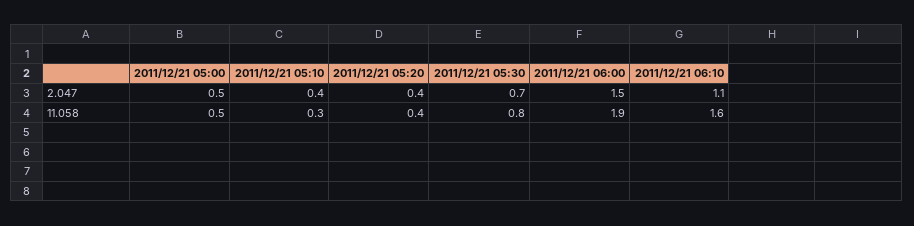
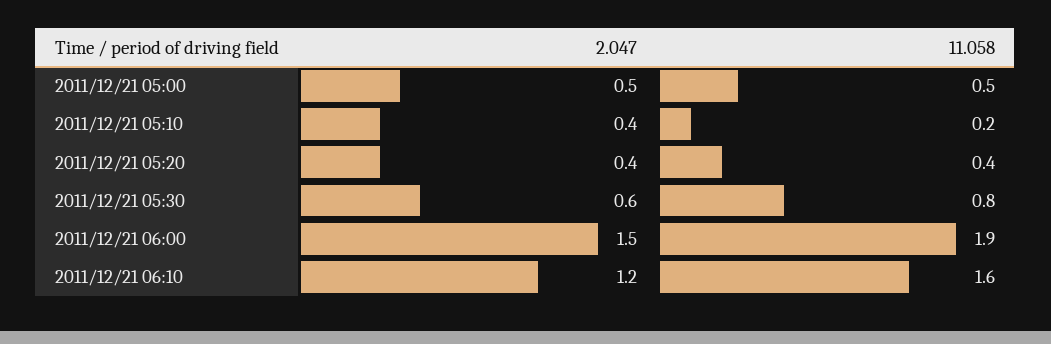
  {
    "2011/12/21 05:00": {
      "2.047": 0.5,
      "11.058": 0.5
    },
    "2011/12/21 05:10": {
      "2.047": 0.4,
-     "11.058": 0.3
+     "11.058": 0.2
    },
    "2011/12/21 05:20": {
      "2.047": 0.4,
      "11.058": 0.4
    },
    "2011/12/21 05:30": {
-     "2.047": 0.7,
+     "2.047": 0.6,
      "11.058": 0.8
    },
    "2011/12/21 06:00": {
      "2.047": 1.5,
      "11.058": 1.9
    },
    "2011/12/21 06:10": {
-     "2.047": 1.1,
+     "2.047": 1.2,
      "11.058": 1.6
    }
  }

